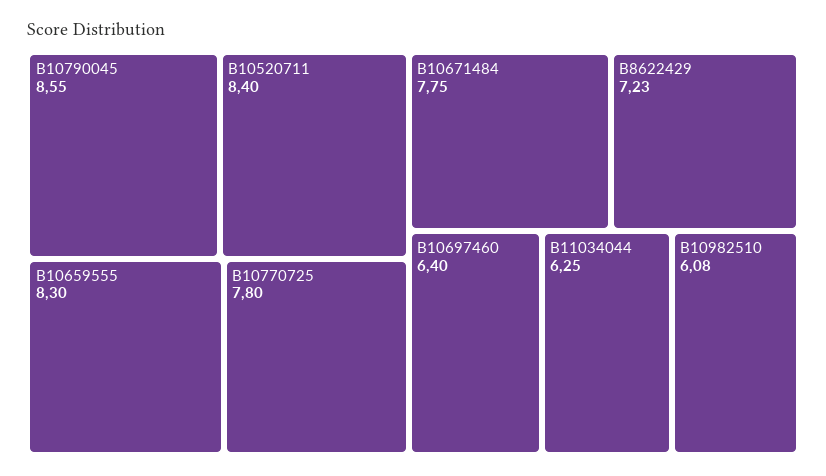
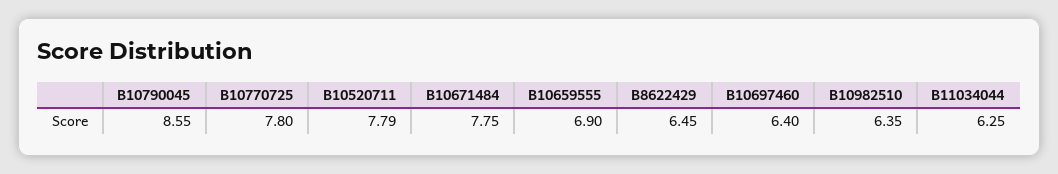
  {
    "B10790045": 8.55,
-   "B10520711": 8.4,
+   "B10520711": 7.79,
-   "B10659555": 8.3,
+   "B10659555": 6.9,
    "B10770725": 7.8,
    "B10671484": 7.75,
-   "B8622429": 7.23,
+   "B8622429": 6.45,
    "B10697460": 6.4,
    "B11034044": 6.25,
-   "B10982510": 6.08
+   "B10982510": 6.35
  }

